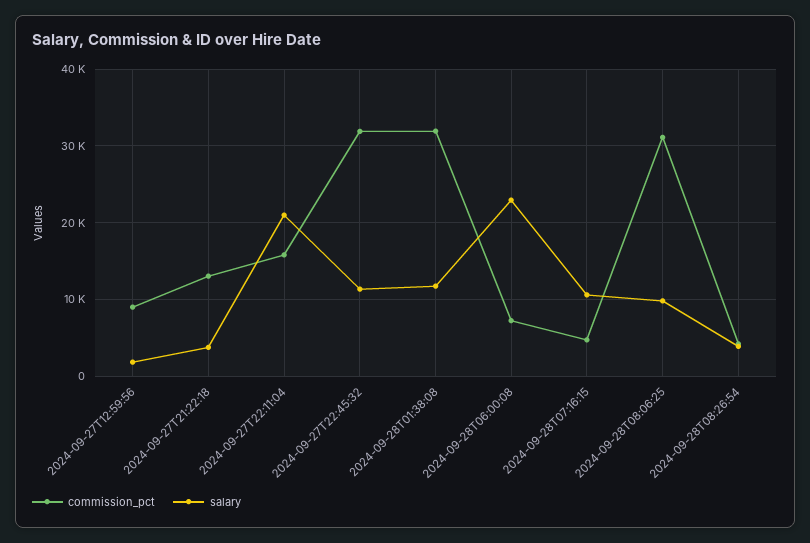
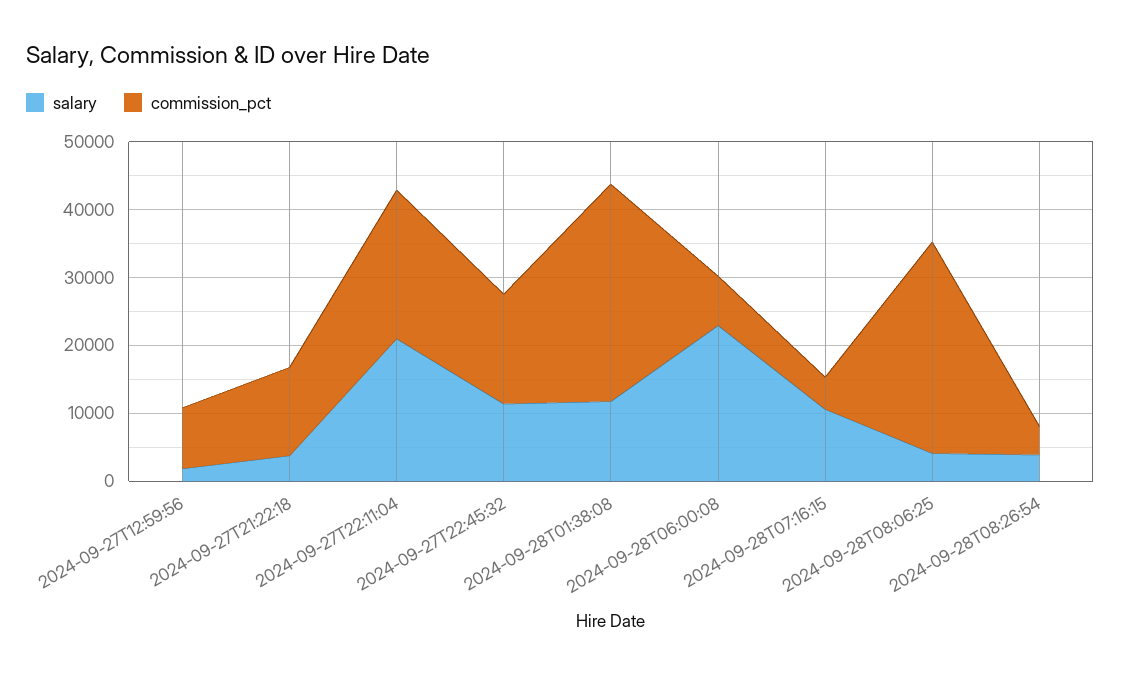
  {
    "commission_pct": {
      "2024-09-27T12:59:56": 9000,
      "2024-09-27T21:22:18": 13000,
-     "2024-09-27T22:11:04": 16000,
+     "2024-09-27T22:11:04": 22000,
-     "2024-09-27T22:45:32": 32000,
+     "2024-09-27T22:45:32": 16000,
      "2024-09-28T01:38:08": 32000,
      "2024-09-28T06:00:08": 7000,
      "2024-09-28T07:16:15": 5000,
      "2024-09-28T08:06:25": 31000,
      "2024-09-28T08:26:54": 4000
    },
    "salary": {
      "2024-09-27T12:59:56": 2000,
      "2024-09-27T21:22:18": 4000,
      "2024-09-27T22:11:04": 21000,
      "2024-09-27T22:45:32": 11000,
      "2024-09-28T01:38:08": 12000,
      "2024-09-28T06:00:08": 23000,
      "2024-09-28T07:16:15": 11000,
-     "2024-09-28T08:06:25": 10000,
+     "2024-09-28T08:06:25": 4000,
      "2024-09-28T08:26:54": 4000
    }
  }

